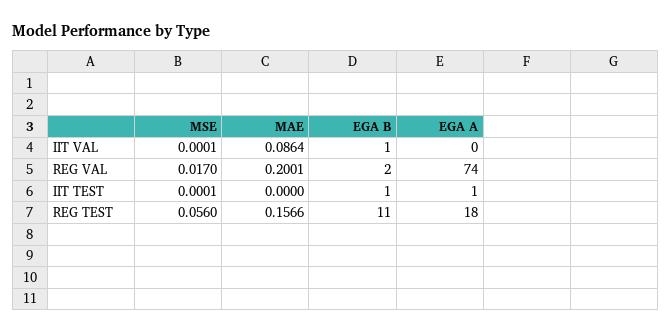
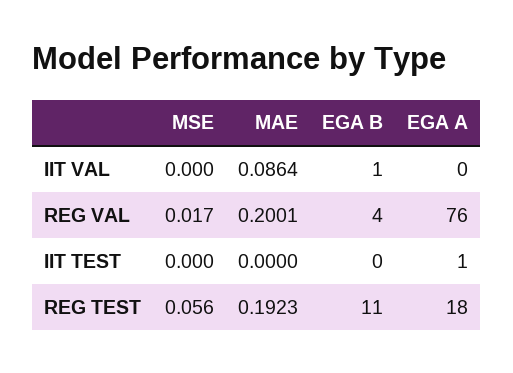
  {
    "MSE": {
-     "IIT VAL": 0.0001,
+     "IIT VAL": 0,
      "REG VAL": 0.017,
-     "IIT TEST": 0.0001,
+     "IIT TEST": 0,
      "REG TEST": 0.056
    },
    "MAE": {
      "IIT VAL": 0.0864,
      "REG VAL": 0.2001,
      "IIT TEST": 0,
-     "REG TEST": 0.1566
+     "REG TEST": 0.1923
    },
    "EGA B": {
      "IIT VAL": 1,
-     "REG VAL": 2,
+     "REG VAL": 4,
-     "IIT TEST": 1,
+     "IIT TEST": 0,
      "REG TEST": 11
    },
    "EGA A": {
      "IIT VAL": 0,
-     "REG VAL": 74,
+     "REG VAL": 76,
      "IIT TEST": 1,
      "REG TEST": 18
    }
  }

